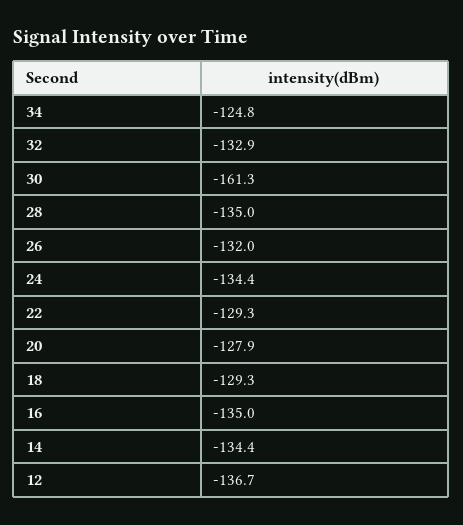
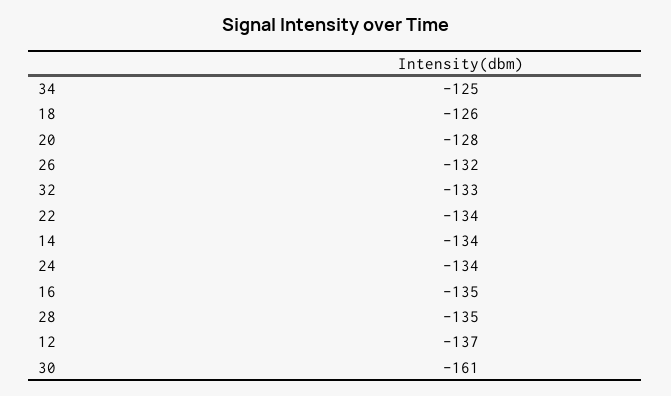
  {
    "34": -124.8,
    "32": -132.9,
    "30": -161.3,
    "28": -135,
    "26": -132,
    "24": -134.4,
-   "22": -129.3,
+   "22": -134,
    "20": -127.9,
-   "18": -129.3,
+   "18": -126,
    "16": -135,
    "14": -134.4,
    "12": -136.7
  }

